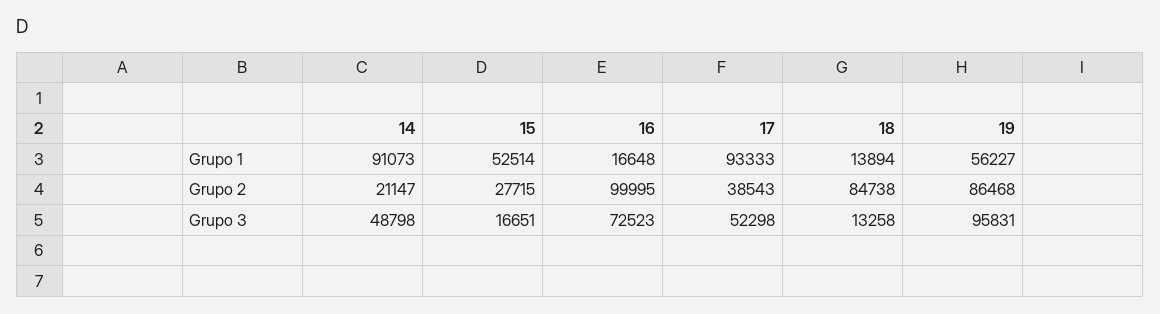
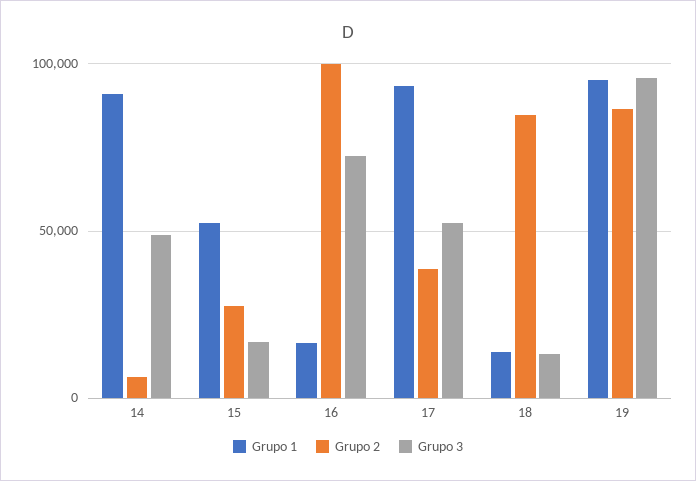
  {
    "Grupo 1": {
      "14": 91073,
      "15": 52514,
      "16": 16648,
      "17": 93333,
      "18": 13894,
-     "19": 56227
+     "19": 95000
    },
    "Grupo 2": {
-     "14": 21147,
+     "14": 5000,
      "15": 27715,
      "16": 99995,
      "17": 38543,
      "18": 84738,
      "19": 86468
    },
    "Grupo 3": {
      "14": 48798,
      "15": 16651,
      "16": 72523,
      "17": 52298,
      "18": 13258,
      "19": 95831
    }
  }

